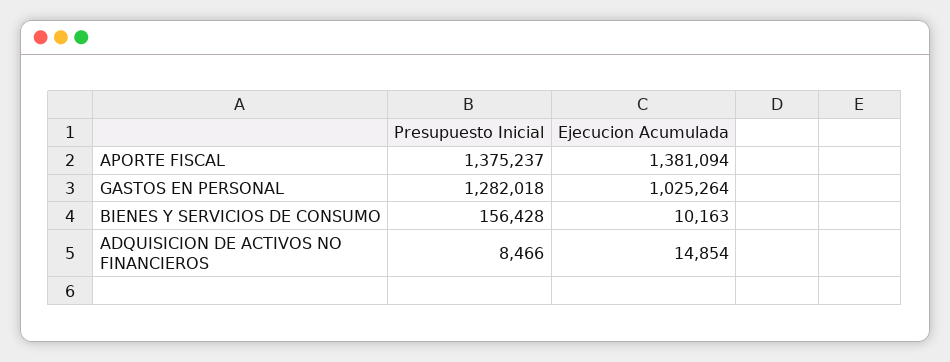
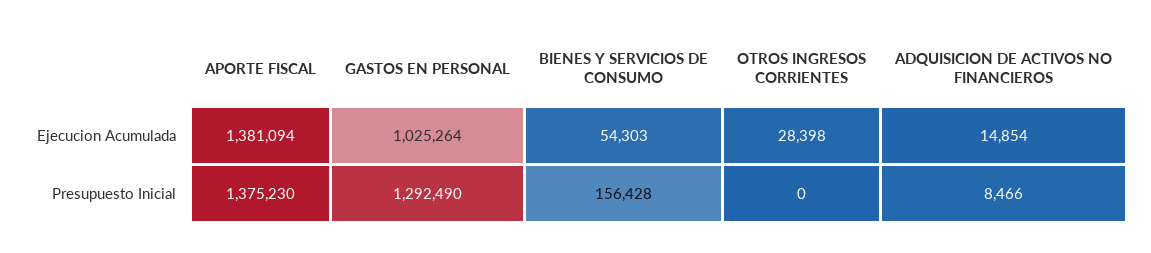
  {
    "Presupuesto Inicial": {
-     "APORTE FISCAL": 1375237,
+     "APORTE FISCAL": 1375230,
-     "GASTOS EN PERSONAL": 1282018,
+     "GASTOS EN PERSONAL": 1292490,
      "BIENES Y SERVICIOS DE CONSUMO": 156428,
-     "ADQUISICION DE ACTIVOS NO FINANCIEROS": 8466
+     "ADQUISICION DE ACTIVOS NO FINANCIEROS": 8466,
+     "OTROS INGRESOS CORRIENTES": 0
    },
    "Ejecucion Acumulada": {
      "APORTE FISCAL": 1381094,
      "GASTOS EN PERSONAL": 1025264,
-     "BIENES Y SERVICIOS DE CONSUMO": 10163,
+     "BIENES Y SERVICIOS DE CONSUMO": 54303,
-     "ADQUISICION DE ACTIVOS NO FINANCIEROS": 14854
+     "ADQUISICION DE ACTIVOS NO FINANCIEROS": 14854,
+     "OTROS INGRESOS CORRIENTES": 28398
    }
  }

